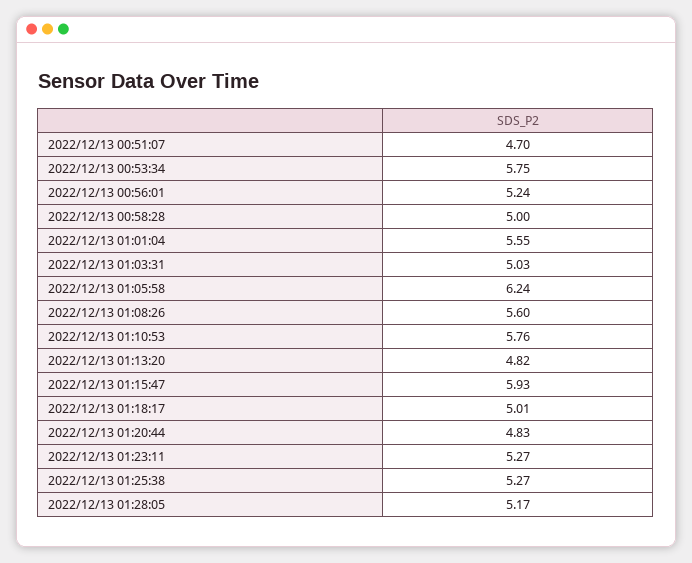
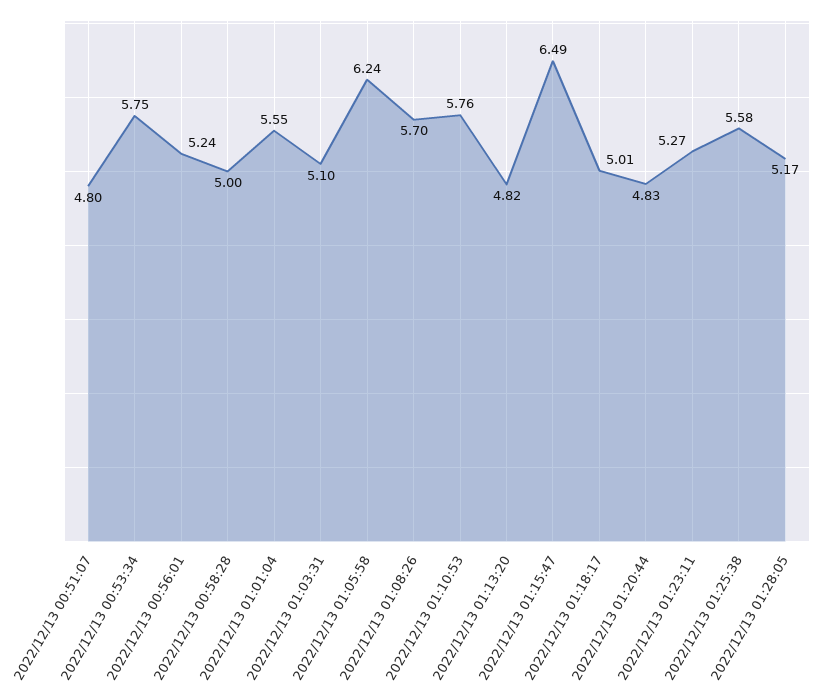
  {
-   "2022/12/13 00:51:07": 4.7,
+   "2022/12/13 00:51:07": 4.8,
    "2022/12/13 00:53:34": 5.75,
    "2022/12/13 00:56:01": 5.24,
    "2022/12/13 00:58:28": 5,
    "2022/12/13 01:01:04": 5.55,
-   "2022/12/13 01:03:31": 5.03,
+   "2022/12/13 01:03:31": 5.1,
    "2022/12/13 01:05:58": 6.24,
-   "2022/12/13 01:08:26": 5.6,
+   "2022/12/13 01:08:26": 5.7,
    "2022/12/13 01:10:53": 5.76,
    "2022/12/13 01:13:20": 4.82,
-   "2022/12/13 01:15:47": 5.93,
+   "2022/12/13 01:15:47": 6.49,
    "2022/12/13 01:18:17": 5.01,
    "2022/12/13 01:20:44": 4.83,
    "2022/12/13 01:23:11": 5.27,
-   "2022/12/13 01:25:38": 5.27,
+   "2022/12/13 01:25:38": 5.58,
    "2022/12/13 01:28:05": 5.17
  }

